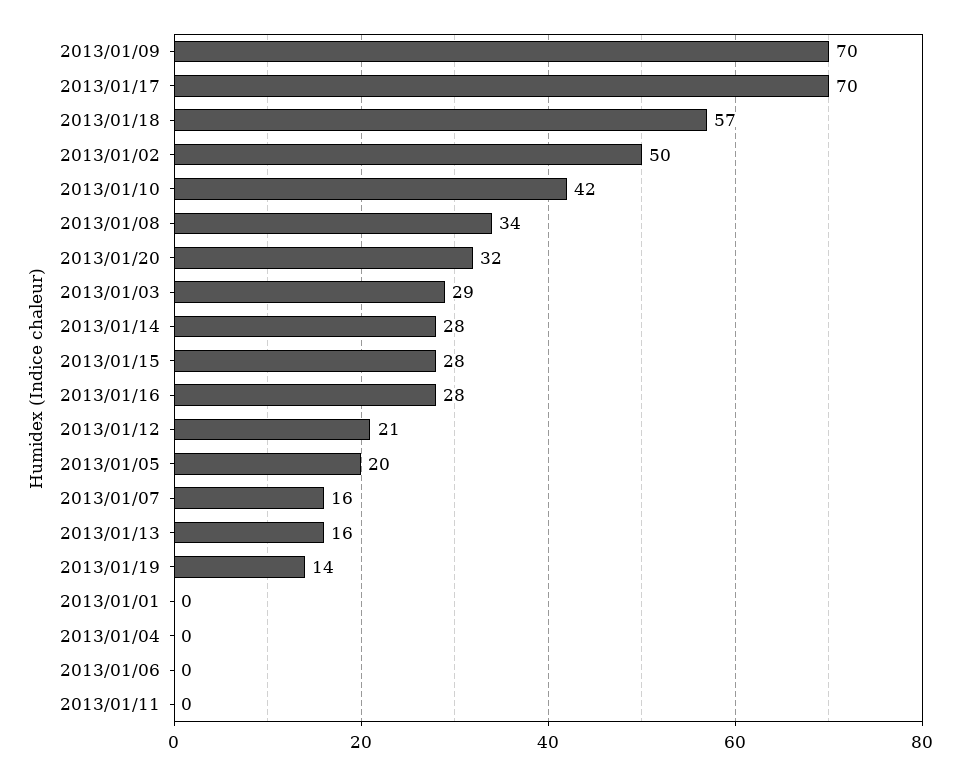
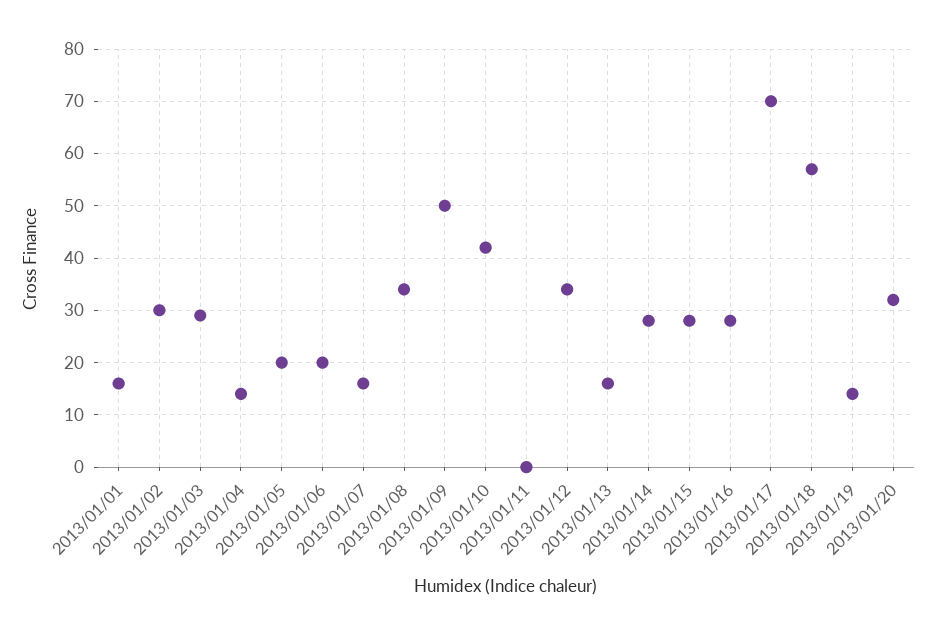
  {
-   "2013/01/09": 70,
+   "2013/01/09": 50,
    "2013/01/17": 70,
    "2013/01/18": 57,
-   "2013/01/02": 50,
+   "2013/01/02": 30,
    "2013/01/10": 42,
    "2013/01/08": 34,
    "2013/01/20": 32,
    "2013/01/03": 29,
    "2013/01/14": 28,
    "2013/01/15": 28,
    "2013/01/16": 28,
-   "2013/01/12": 21,
+   "2013/01/12": 35,
    "2013/01/05": 20,
    "2013/01/07": 16,
    "2013/01/13": 16,
    "2013/01/19": 14,
-   "2013/01/01": 0,
+   "2013/01/01": 15,
-   "2013/01/04": 0,
+   "2013/01/04": 15,
-   "2013/01/06": 0,
+   "2013/01/06": 20,
    "2013/01/11": 0
  }

